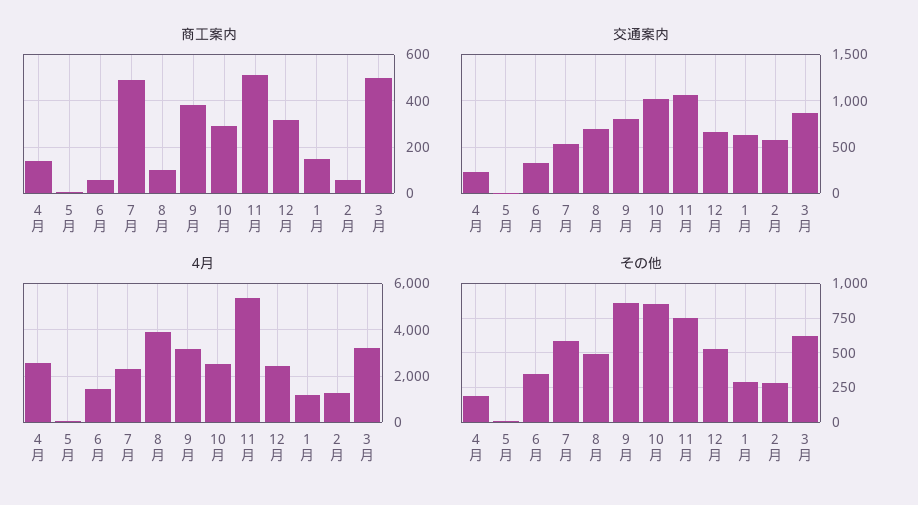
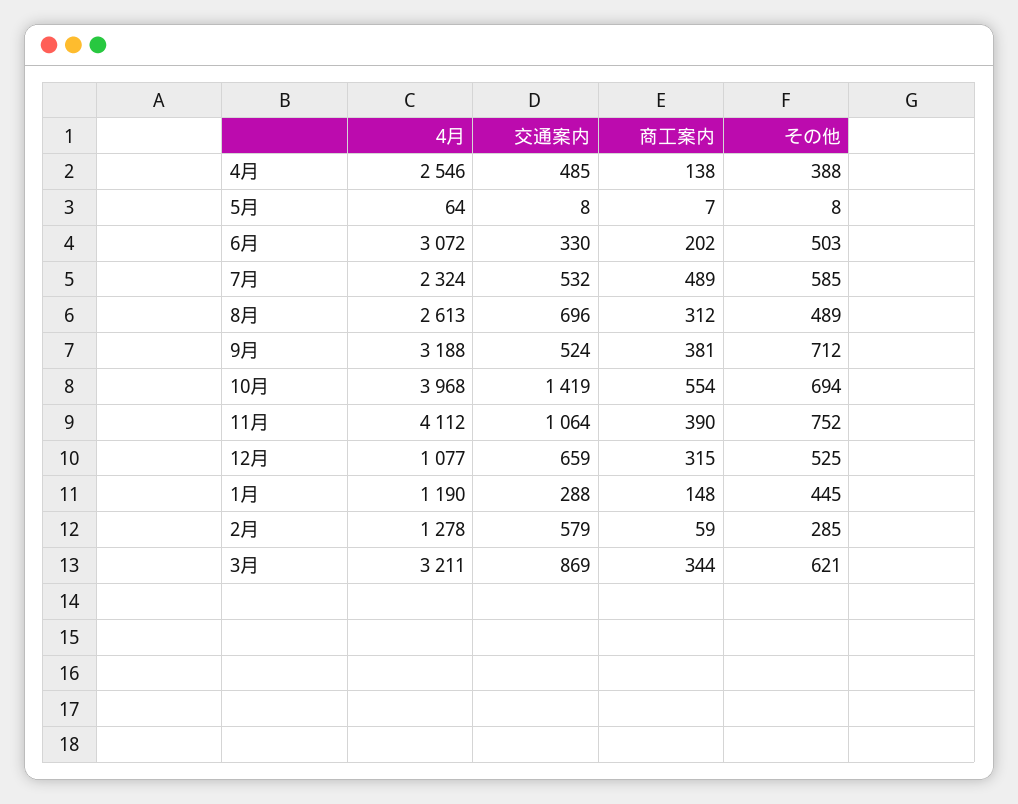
  {
    "商工案内": {
      "4月": 138,
      "5月": 7,
-     "6月": 50,
+     "6月": 202,
      "7月": 489,
-     "8月": 100,
+     "8月": 312,
      "9月": 381,
-     "10月": 300,
+     "10月": 554,
-     "11月": 500,
+     "11月": 390,
      "12月": 315,
      "1月": 148,
      "2月": 59,
-     "3月": 500
+     "3月": 344
    },
    "交通案内": {
-     "4月": 200,
+     "4月": 485,
      "5月": 8,
      "6月": 330,
      "7月": 532,
      "8月": 696,
-     "9月": 800,
+     "9月": 524,
-     "10月": 1000,
+     "10月": 1419,
      "11月": 1064,
      "12月": 659,
-     "1月": 600,
+     "1月": 288,
      "2月": 579,
      "3月": 869
    },
    "4月": {
      "4月": 2546,
      "5月": 64,
-     "6月": 1500,
+     "6月": 3072,
      "7月": 2324,
-     "8月": 4000,
+     "8月": 2613,
      "9月": 3188,
-     "10月": 2500,
+     "10月": 3968,
-     "11月": 5500,
+     "11月": 4112,
-     "12月": 2500,
+     "12月": 1077,
      "1月": 1190,
      "2月": 1278,
      "3月": 3211
    },
    "その他": {
-     "4月": 200,
+     "4月": 388,
      "5月": 8,
-     "6月": 350,
+     "6月": 503,
      "7月": 585,
      "8月": 489,
-     "9月": 850,
+     "9月": 712,
-     "10月": 850,
+     "10月": 694,
      "11月": 752,
      "12月": 525,
-     "1月": 300,
+     "1月": 445,
      "2月": 285,
      "3月": 621
    }
  }

